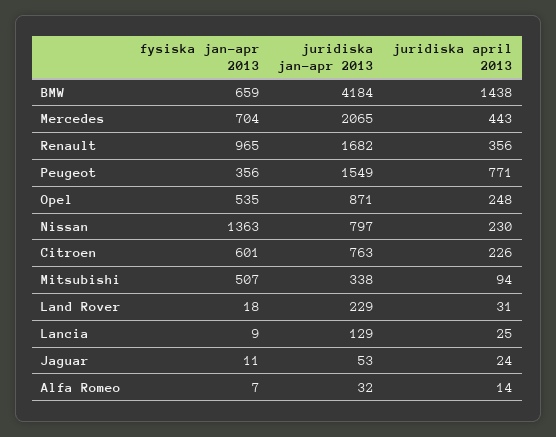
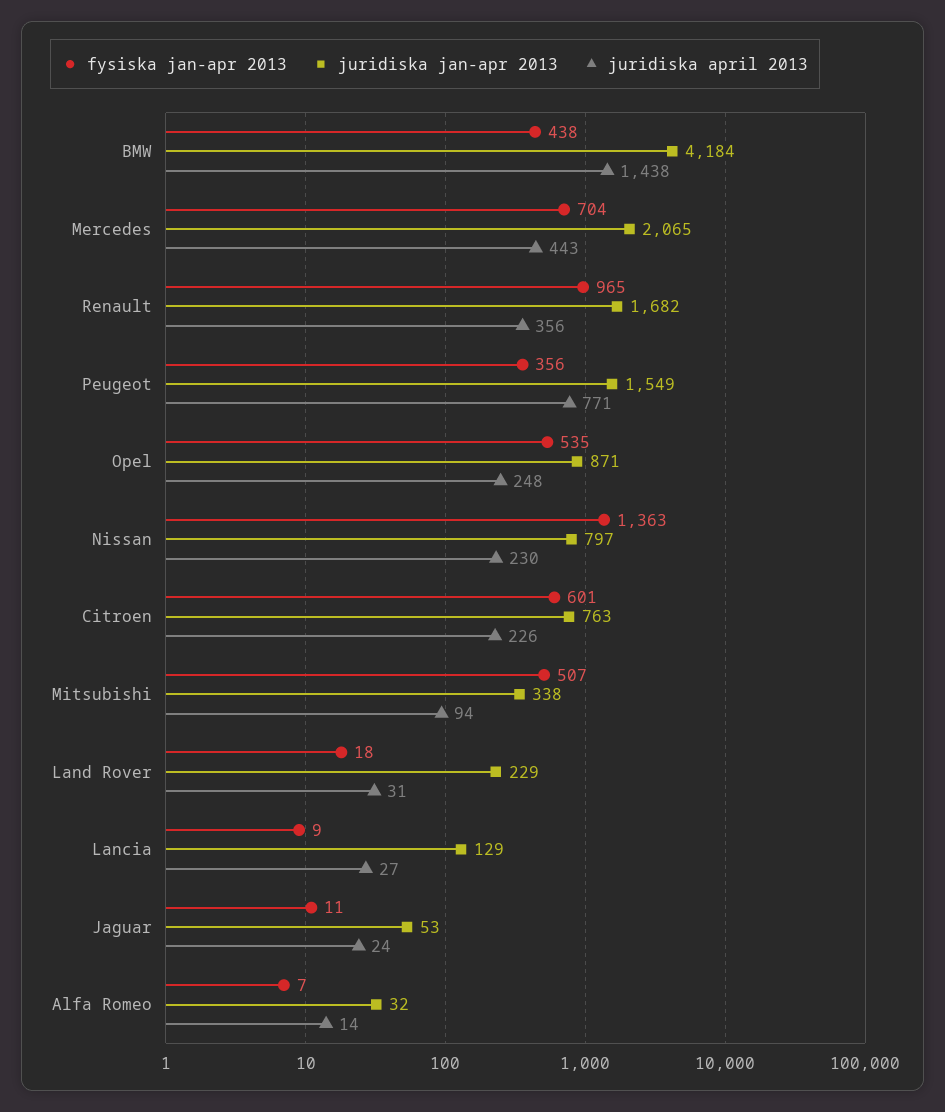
  {
    "fysiska jan-apr 2013": {
-     "BMW": 659,
+     "BMW": 438,
      "Mercedes": 704,
      "Renault": 965,
      "Peugeot": 356,
      "Opel": 535,
      "Nissan": 1363,
      "Citroen": 601,
      "Mitsubishi": 507,
      "Land Rover": 18,
      "Lancia": 9,
      "Jaguar": 11,
      "Alfa Romeo": 7
    },
    "juridiska jan-apr 2013": {
      "BMW": 4184,
      "Mercedes": 2065,
      "Renault": 1682,
      "Peugeot": 1549,
      "Opel": 871,
      "Nissan": 797,
      "Citroen": 763,
      "Mitsubishi": 338,
      "Land Rover": 229,
      "Lancia": 129,
      "Jaguar": 53,
      "Alfa Romeo": 32
    },
    "juridiska april 2013": {
      "BMW": 1438,
      "Mercedes": 443,
      "Renault": 356,
      "Peugeot": 771,
      "Opel": 248,
      "Nissan": 230,
      "Citroen": 226,
      "Mitsubishi": 94,
      "Land Rover": 31,
-     "Lancia": 25,
+     "Lancia": 27,
      "Jaguar": 24,
      "Alfa Romeo": 14
    }
  }

